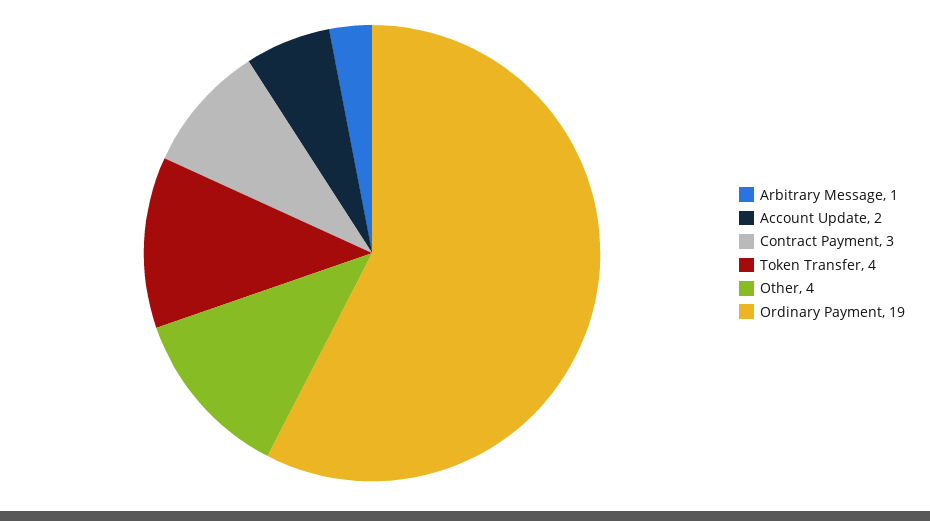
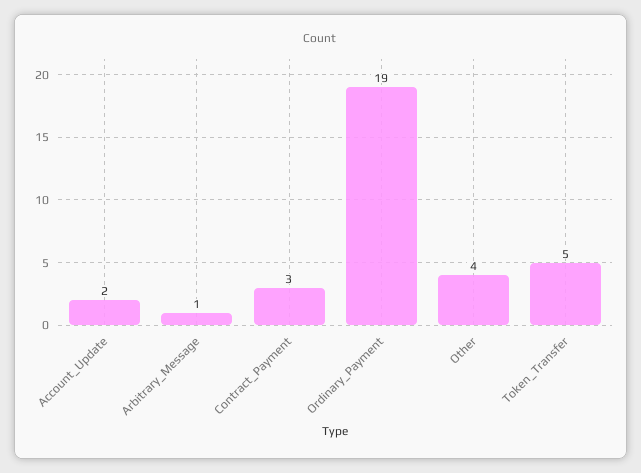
  {
    "Arbitrary Message": 1,
    "Account Update": 2,
    "Contract Payment": 3,
-   "Token Transfer": 4,
+   "Token Transfer": 5,
    "Other": 4,
    "Ordinary Payment": 19
  }

